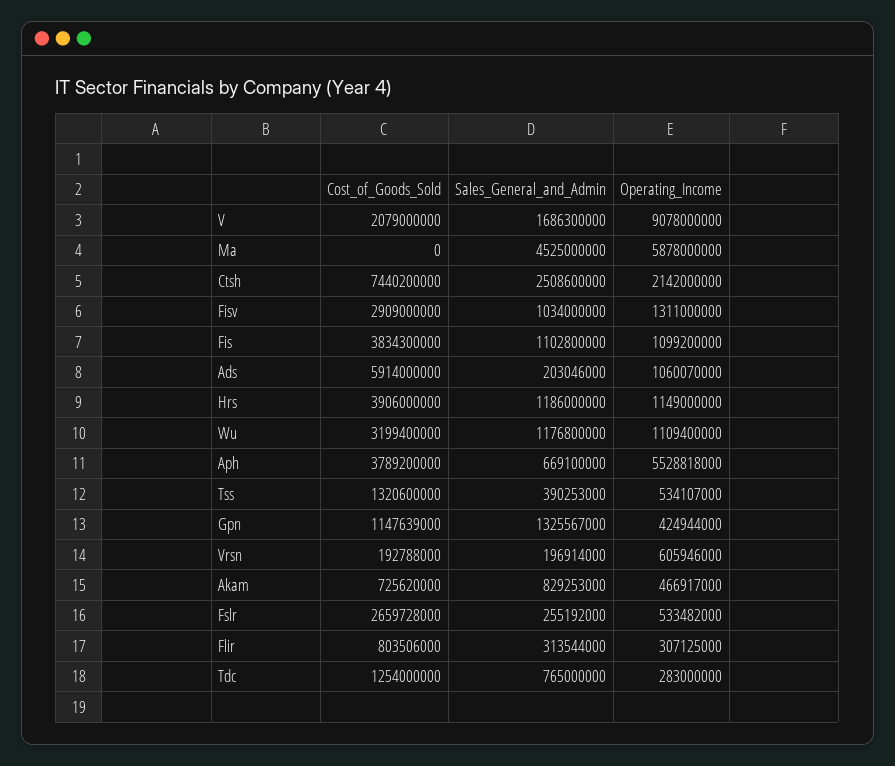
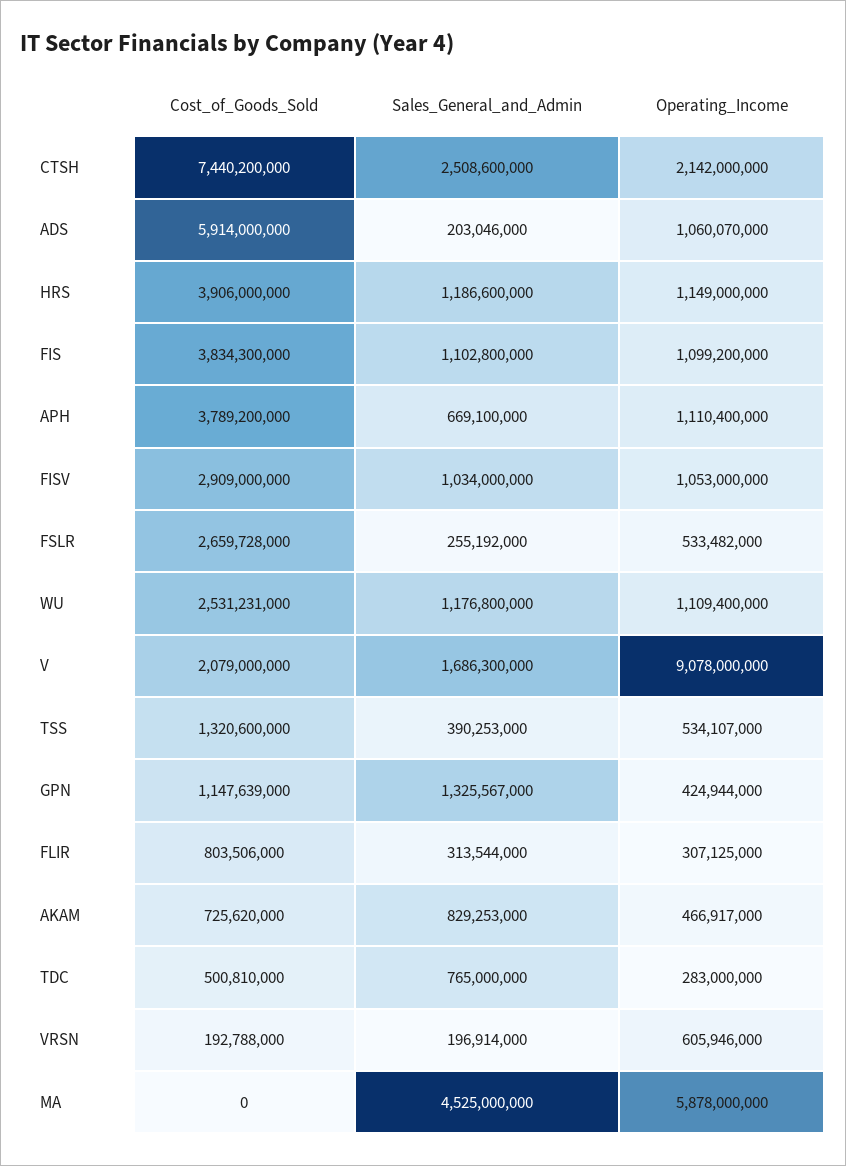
  {
    "Cost_of_Goods_Sold": {
      "V": 2079000000,
      "Ma": 0,
      "Ctsh": 7440200000,
      "Fisv": 2909000000,
      "Fis": 3834300000,
      "Ads": 5914000000,
      "Hrs": 3906000000,
-     "Wu": 3199400000,
+     "Wu": 2531231000,
      "Aph": 3789200000,
      "Tss": 1320600000,
      "Gpn": 1147639000,
      "Vrsn": 192788000,
      "Akam": 725620000,
      "Fslr": 2659728000,
      "Flir": 803506000,
-     "Tdc": 1254000000
+     "Tdc": 500810000
    },
    "Sales_General_and_Admin": {
      "V": 1686300000,
      "Ma": 4525000000,
      "Ctsh": 2508600000,
      "Fisv": 1034000000,
      "Fis": 1102800000,
      "Ads": 203046000,
-     "Hrs": 1186000000,
+     "Hrs": 1186600000,
      "Wu": 1176800000,
      "Aph": 669100000,
      "Tss": 390253000,
      "Gpn": 1325567000,
      "Vrsn": 196914000,
      "Akam": 829253000,
      "Fslr": 255192000,
      "Flir": 313544000,
      "Tdc": 765000000
    },
    "Operating_Income": {
      "V": 9078000000,
      "Ma": 5878000000,
      "Ctsh": 2142000000,
-     "Fisv": 1311000000,
+     "Fisv": 1053000000,
      "Fis": 1099200000,
      "Ads": 1060070000,
      "Hrs": 1149000000,
      "Wu": 1109400000,
-     "Aph": 5528818000,
+     "Aph": 1110400000,
      "Tss": 534107000,
      "Gpn": 424944000,
      "Vrsn": 605946000,
      "Akam": 466917000,
      "Fslr": 533482000,
      "Flir": 307125000,
      "Tdc": 283000000
    }
  }

